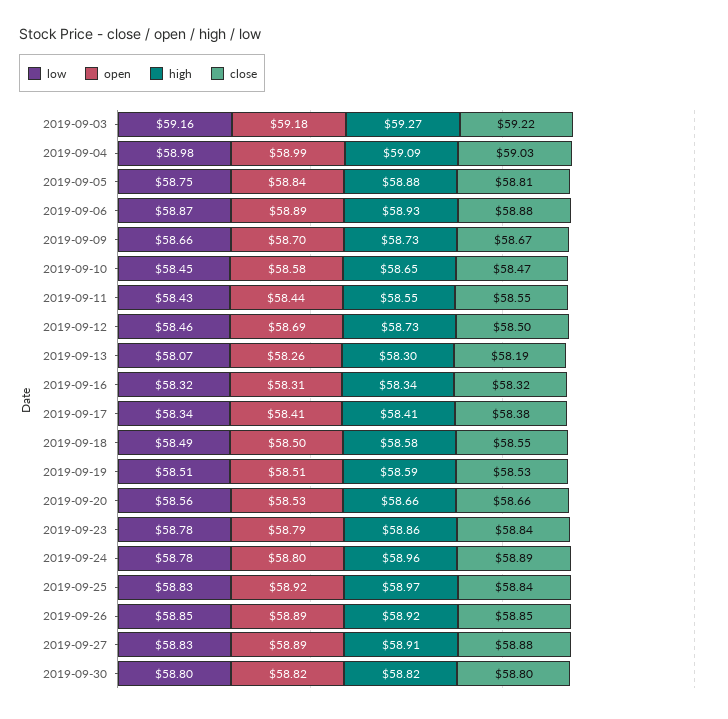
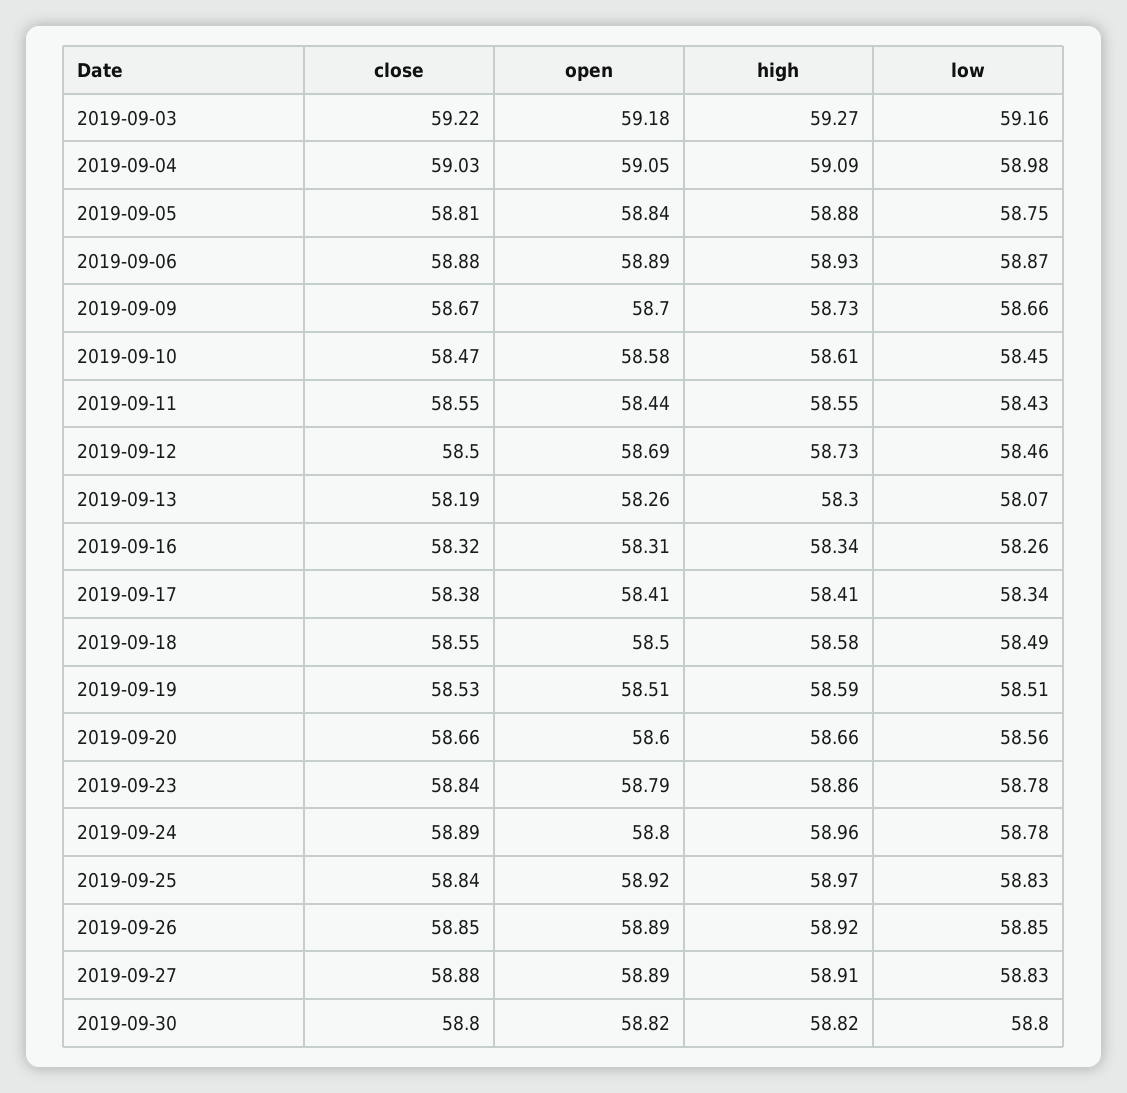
  {
    "low": {
      "2019-09-03": 59.16,
      "2019-09-04": 58.98,
      "2019-09-05": 58.75,
      "2019-09-06": 58.87,
      "2019-09-09": 58.66,
      "2019-09-10": 58.45,
      "2019-09-11": 58.43,
      "2019-09-12": 58.46,
      "2019-09-13": 58.07,
-     "2019-09-16": 58.32,
+     "2019-09-16": 58.26,
      "2019-09-17": 58.34,
      "2019-09-18": 58.49,
      "2019-09-19": 58.51,
      "2019-09-20": 58.56,
      "2019-09-23": 58.78,
      "2019-09-24": 58.78,
      "2019-09-25": 58.83,
      "2019-09-26": 58.85,
      "2019-09-27": 58.83,
      "2019-09-30": 58.8
    },
    "open": {
      "2019-09-03": 59.18,
-     "2019-09-04": 58.99,
+     "2019-09-04": 59.05,
      "2019-09-05": 58.84,
      "2019-09-06": 58.89,
      "2019-09-09": 58.7,
      "2019-09-10": 58.58,
      "2019-09-11": 58.44,
      "2019-09-12": 58.69,
      "2019-09-13": 58.26,
      "2019-09-16": 58.31,
      "2019-09-17": 58.41,
      "2019-09-18": 58.5,
      "2019-09-19": 58.51,
-     "2019-09-20": 58.53,
+     "2019-09-20": 58.6,
      "2019-09-23": 58.79,
      "2019-09-24": 58.8,
      "2019-09-25": 58.92,
      "2019-09-26": 58.89,
      "2019-09-27": 58.89,
      "2019-09-30": 58.82
    },
    "high": {
      "2019-09-03": 59.27,
      "2019-09-04": 59.09,
      "2019-09-05": 58.88,
      "2019-09-06": 58.93,
      "2019-09-09": 58.73,
-     "2019-09-10": 58.65,
+     "2019-09-10": 58.61,
      "2019-09-11": 58.55,
      "2019-09-12": 58.73,
      "2019-09-13": 58.3,
      "2019-09-16": 58.34,
      "2019-09-17": 58.41,
      "2019-09-18": 58.58,
      "2019-09-19": 58.59,
      "2019-09-20": 58.66,
      "2019-09-23": 58.86,
      "2019-09-24": 58.96,
      "2019-09-25": 58.97,
      "2019-09-26": 58.92,
      "2019-09-27": 58.91,
      "2019-09-30": 58.82
    },
    "close": {
      "2019-09-03": 59.22,
      "2019-09-04": 59.03,
      "2019-09-05": 58.81,
      "2019-09-06": 58.88,
      "2019-09-09": 58.67,
      "2019-09-10": 58.47,
      "2019-09-11": 58.55,
      "2019-09-12": 58.5,
      "2019-09-13": 58.19,
      "2019-09-16": 58.32,
      "2019-09-17": 58.38,
      "2019-09-18": 58.55,
      "2019-09-19": 58.53,
      "2019-09-20": 58.66,
      "2019-09-23": 58.84,
      "2019-09-24": 58.89,
      "2019-09-25": 58.84,
      "2019-09-26": 58.85,
      "2019-09-27": 58.88,
      "2019-09-30": 58.8
    }
  }

